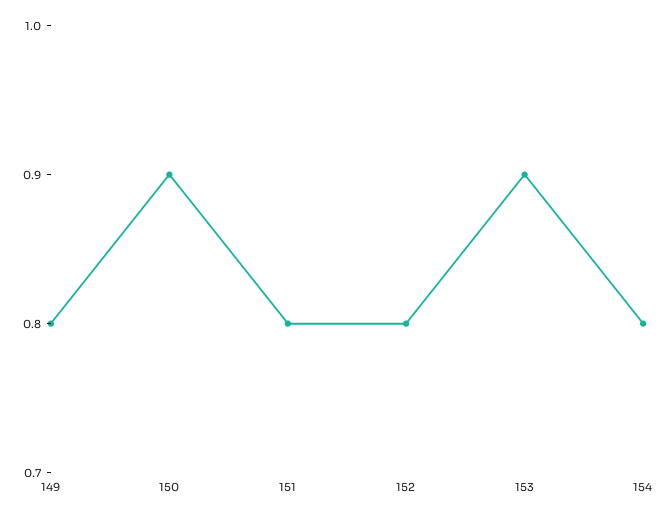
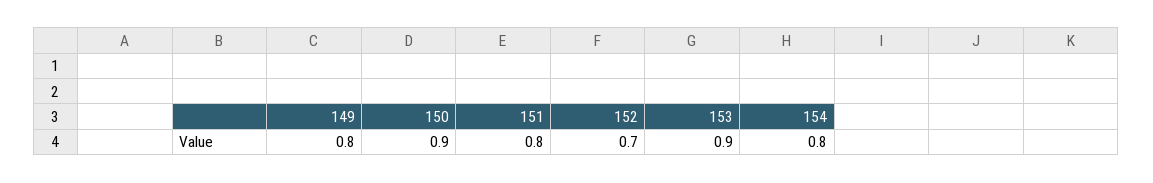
  {
    "149": 0.8,
    "150": 0.9,
    "151": 0.8,
-   "152": 0.8,
+   "152": 0.7,
    "153": 0.9,
    "154": 0.8
  }

